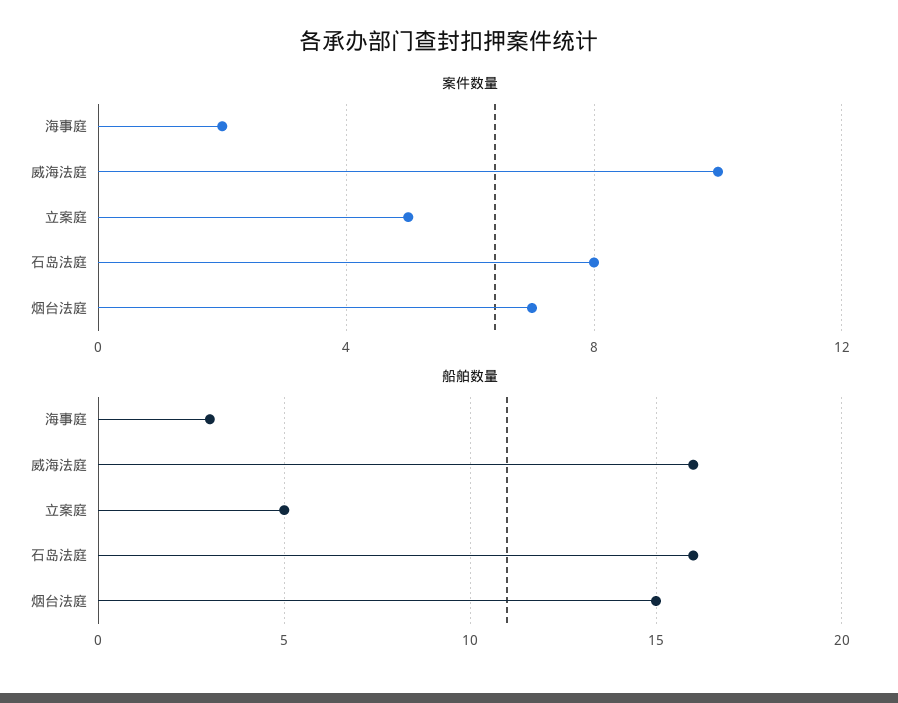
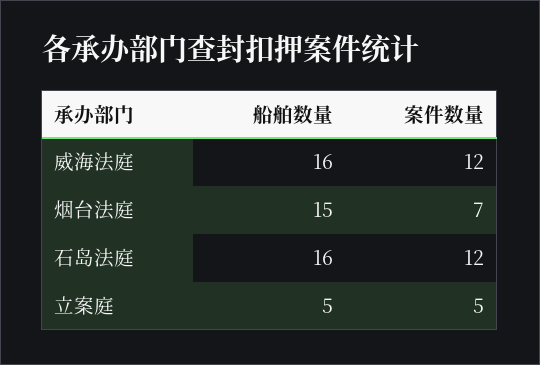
  {
    "案件数量": {
-     "海事庭": 2,
-     "威海法庭": 10,
+     "威海法庭": 12,
      "立案庭": 5,
-     "石岛法庭": 8,
+     "石岛法庭": 12,
      "烟台法庭": 7
    },
    "船舶数量": {
-     "海事庭": 3,
      "威海法庭": 16,
      "立案庭": 5,
      "石岛法庭": 16,
      "烟台法庭": 15
    }
  }

